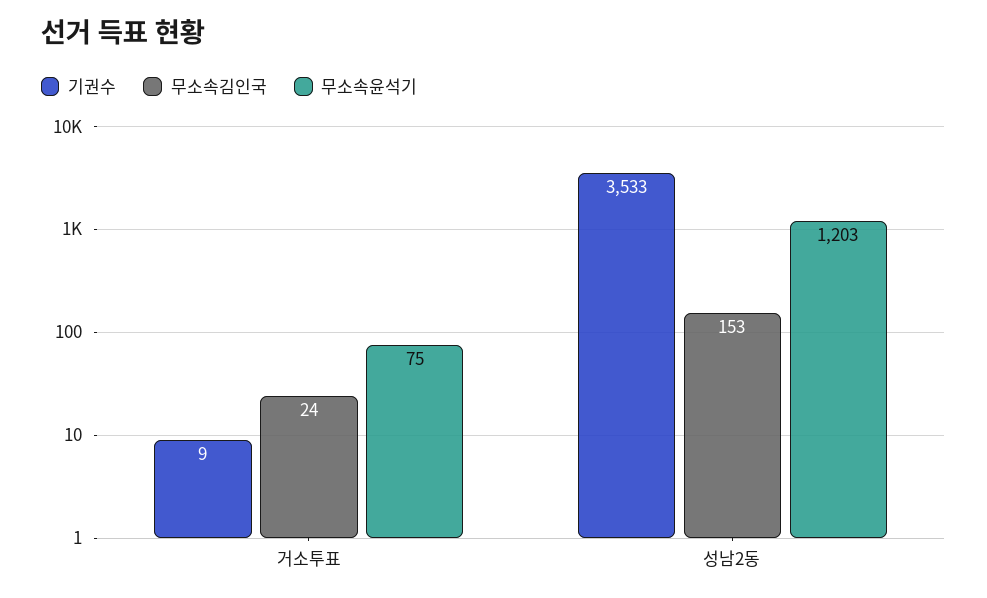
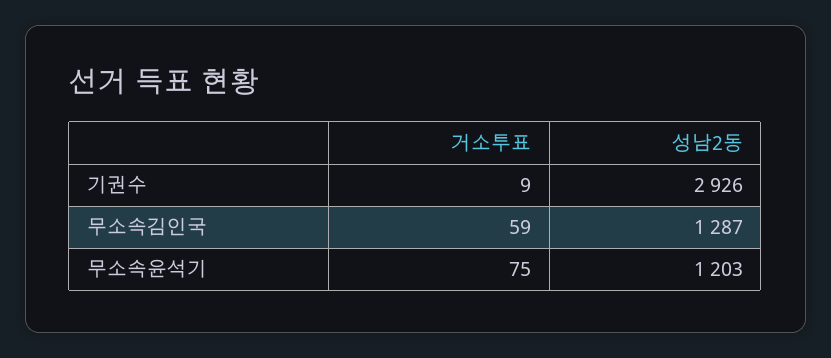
  {
    "기권수": {
      "거소투표": 9,
-     "성남2동": 3533
+     "성남2동": 2926
    },
    "무소속김인국": {
-     "거소투표": 24,
+     "거소투표": 59,
-     "성남2동": 153
+     "성남2동": 1287
    },
    "무소속윤석기": {
      "거소투표": 75,
      "성남2동": 1203
    }
  }

